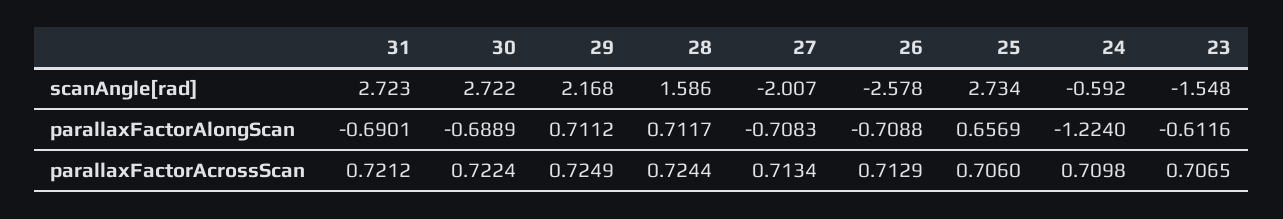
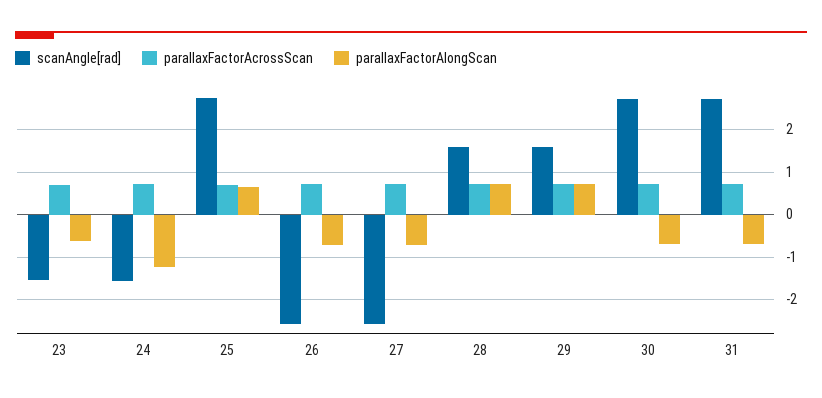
  {
    "scanAngle[rad]": {
      "31": 2.723,
      "30": 2.722,
-     "29": 2.168,
+     "29": 1.6,
      "28": 1.586,
-     "27": -2.007,
+     "27": -2.6,
      "26": -2.578,
      "25": 2.734,
-     "24": -0.592,
+     "24": -1.6,
      "23": -1.548
    },
    "parallaxFactorAlongScan": {
      "31": -0.6901,
      "30": -0.6889,
      "29": 0.7112,
      "28": 0.7117,
      "27": -0.7083,
      "26": -0.7088,
      "25": 0.6569,
      "24": -1.224,
      "23": -0.6116
    },
    "parallaxFactorAcrossScan": {
      "31": 0.7212,
      "30": 0.7224,
      "29": 0.7249,
      "28": 0.7244,
      "27": 0.7134,
      "26": 0.7129,
      "25": 0.706,
      "24": 0.7098,
      "23": 0.7065
    }
  }

